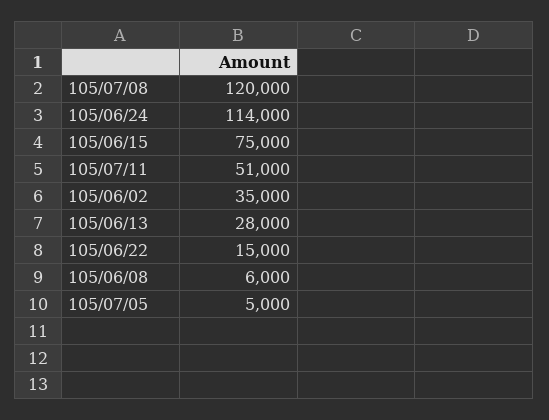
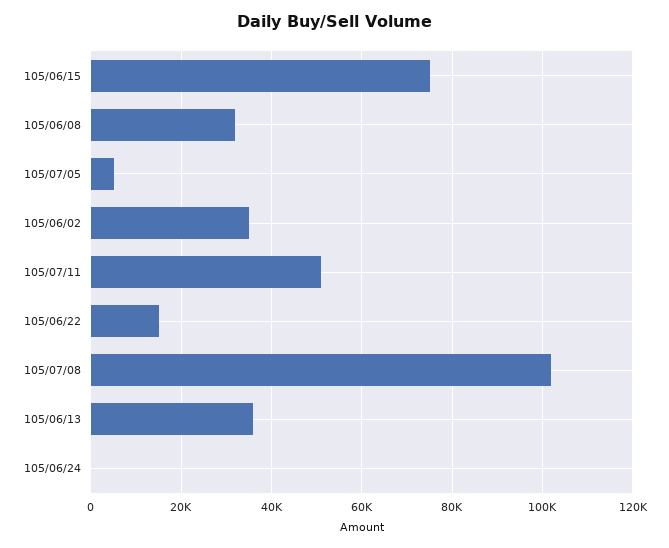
  {
-   "105/07/08": 120000,
+   "105/07/08": 102000,
-   "105/06/24": 114000,
+   "105/06/24": 0,
    "105/06/15": 75000,
    "105/07/11": 51000,
    "105/06/02": 35000,
-   "105/06/13": 28000,
+   "105/06/13": 36000,
    "105/06/22": 15000,
-   "105/06/08": 6000,
+   "105/06/08": 32000,
    "105/07/05": 5000
  }

